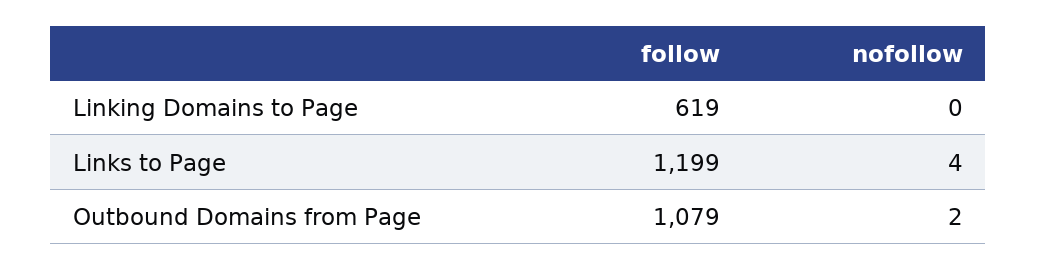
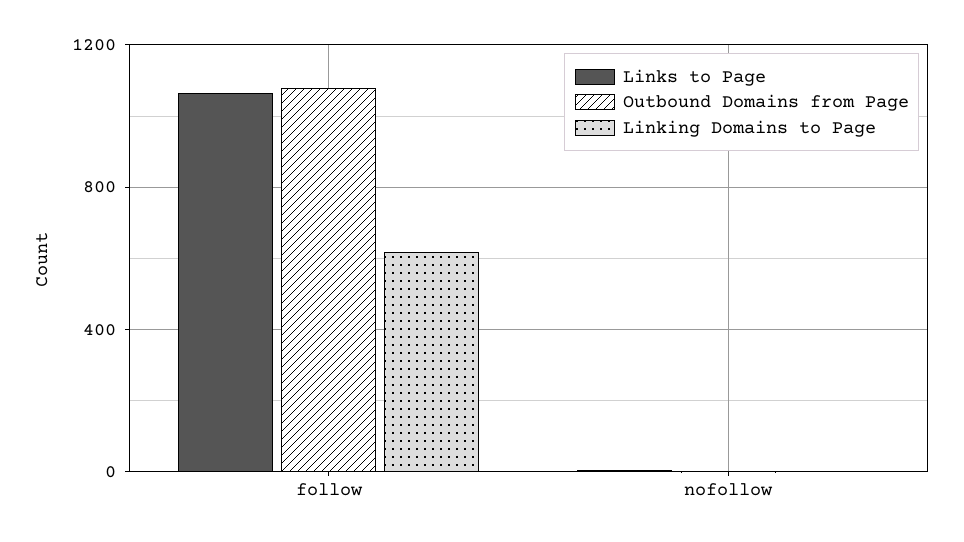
  {
    "Linking Domains to Page": {
      "follow": 619,
      "nofollow": 0
    },
    "Links to Page": {
-     "follow": 1199,
+     "follow": 1050,
      "nofollow": 4
    },
    "Outbound Domains from Page": {
      "follow": 1079,
      "nofollow": 2
    }
  }

